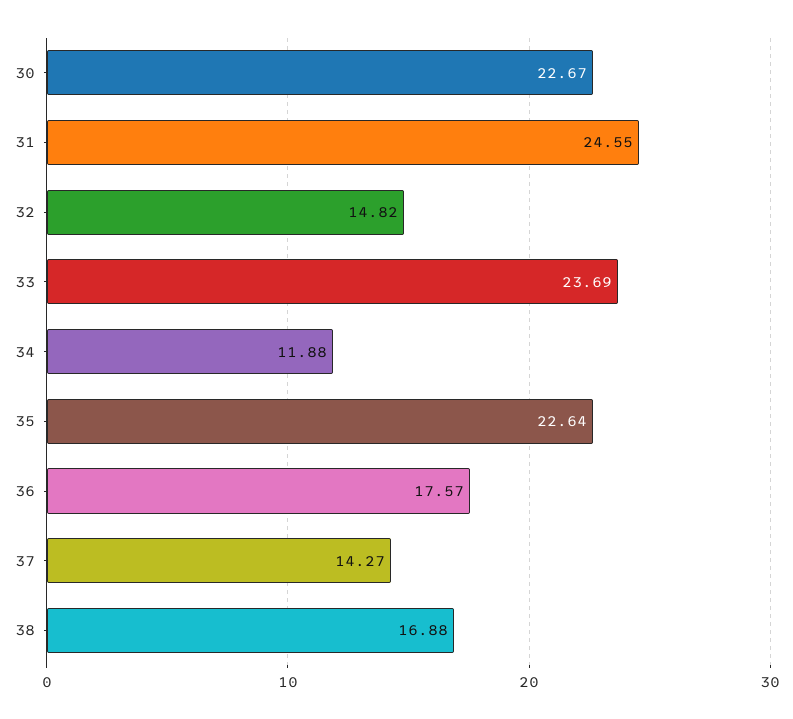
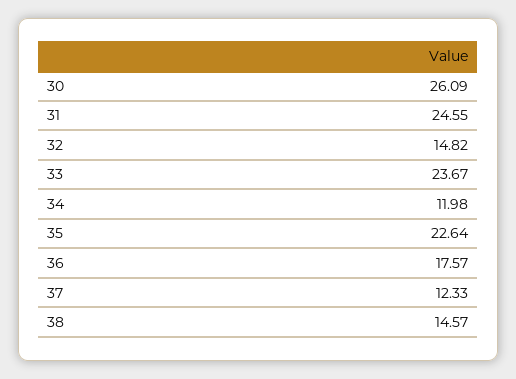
  {
-   "30": 22.67,
+   "30": 26.09,
    "31": 24.55,
    "32": 14.82,
-   "33": 23.69,
+   "33": 23.67,
-   "34": 11.88,
+   "34": 11.98,
    "35": 22.64,
    "36": 17.57,
-   "37": 14.27,
+   "37": 12.33,
-   "38": 16.88
+   "38": 14.57
  }

